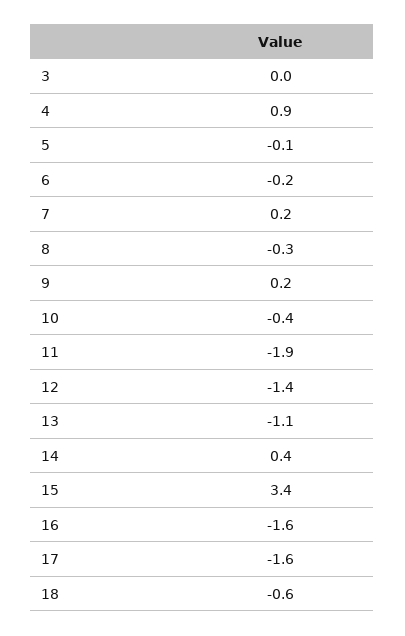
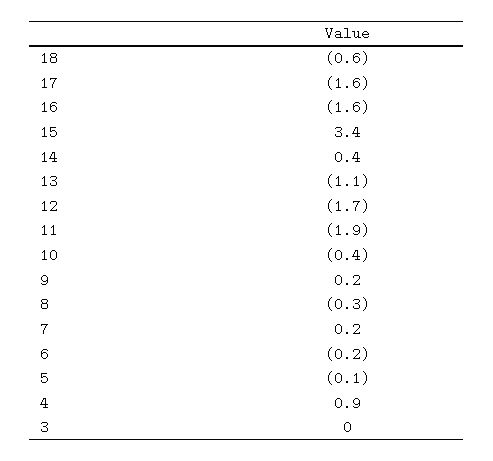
  {
    "3": 0,
    "4": 0.9,
    "5": -0.1,
    "6": -0.2,
    "7": 0.2,
    "8": -0.3,
    "9": 0.2,
    "10": -0.4,
    "11": -1.9,
-   "12": -1.4,
+   "12": -1.7,
    "13": -1.1,
    "14": 0.4,
    "15": 3.4,
    "16": -1.6,
    "17": -1.6,
    "18": -0.6
  }

